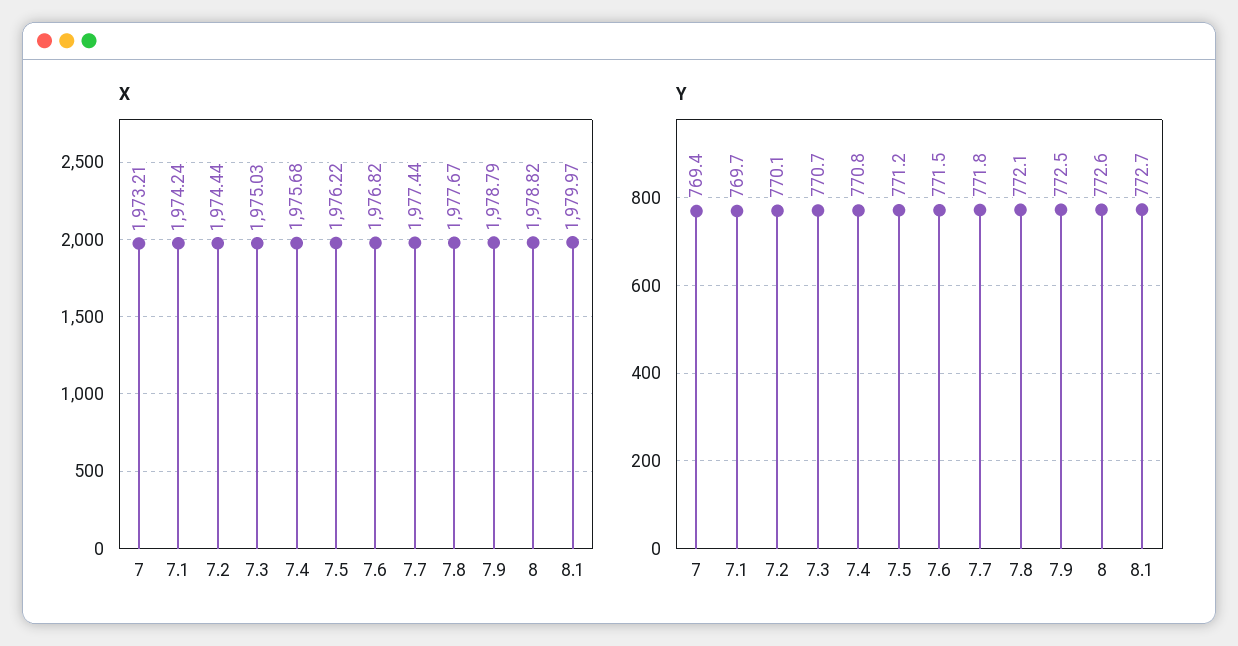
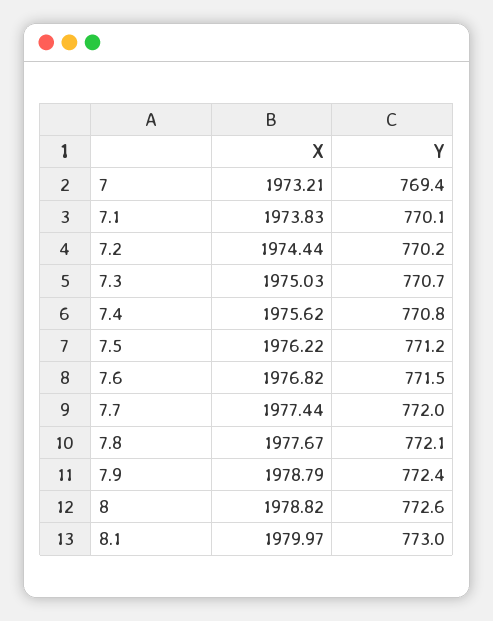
  {
    "X": {
      "7": 1973.21,
-     "7.1": 1974.24,
+     "7.1": 1973.83,
      "7.2": 1974.44,
      "7.3": 1975.03,
-     "7.4": 1975.68,
+     "7.4": 1975.62,
      "7.5": 1976.22,
      "7.6": 1976.82,
      "7.7": 1977.44,
      "7.8": 1977.67,
      "7.9": 1978.79,
      "8": 1978.82,
      "8.1": 1979.97
    },
    "Y": {
      "7": 769.4,
-     "7.1": 769.7,
+     "7.1": 770.1,
-     "7.2": 770.1,
+     "7.2": 770.2,
      "7.3": 770.7,
      "7.4": 770.8,
      "7.5": 771.2,
      "7.6": 771.5,
-     "7.7": 771.8,
+     "7.7": 772,
      "7.8": 772.1,
-     "7.9": 772.5,
+     "7.9": 772.4,
      "8": 772.6,
-     "8.1": 772.7
+     "8.1": 773
    }
  }

